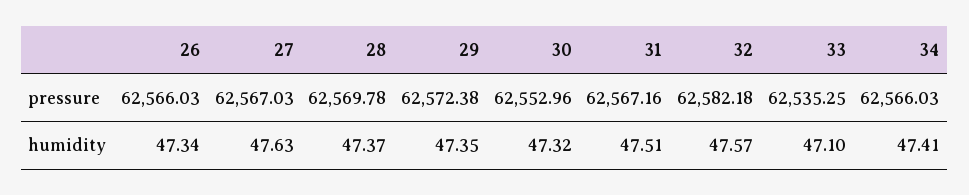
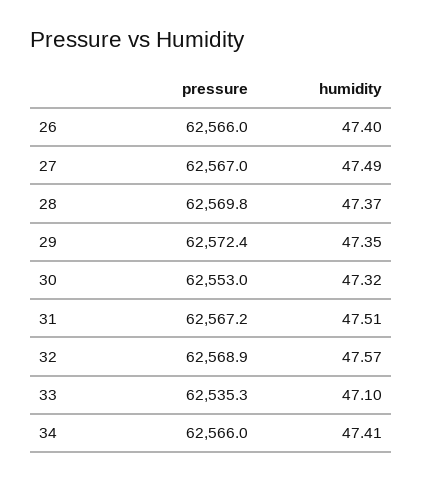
  {
    "26": {
      "pressure": 62566.03,
-     "humidity": 47.34
+     "humidity": 47.4
    },
    "27": {
      "pressure": 62567.03,
-     "humidity": 47.63
+     "humidity": 47.49
    },
    "28": {
      "pressure": 62569.78,
      "humidity": 47.37
    },
    "29": {
      "pressure": 62572.38,
      "humidity": 47.35
    },
    "30": {
      "pressure": 62552.96,
      "humidity": 47.32
    },
    "31": {
      "pressure": 62567.16,
      "humidity": 47.51
    },
    "32": {
-     "pressure": 62582.18,
+     "pressure": 62568.9,
      "humidity": 47.57
    },
    "33": {
      "pressure": 62535.25,
      "humidity": 47.1
    },
    "34": {
      "pressure": 62566.03,
      "humidity": 47.41
    }
  }

